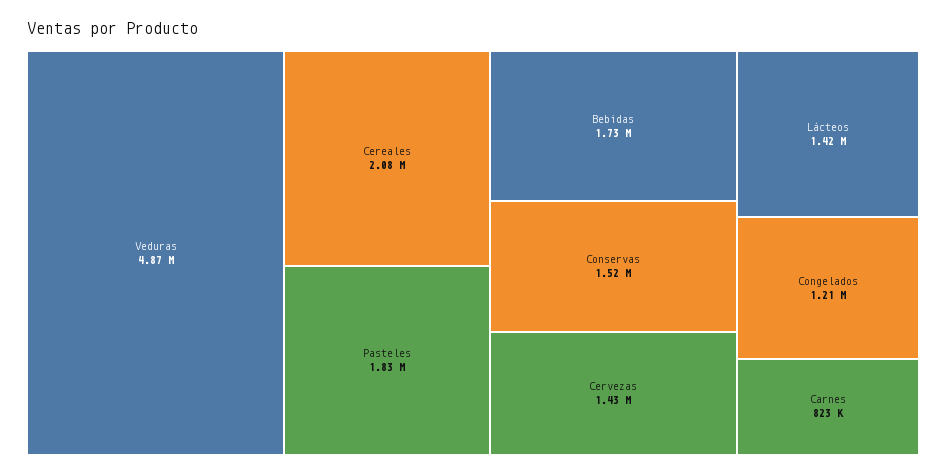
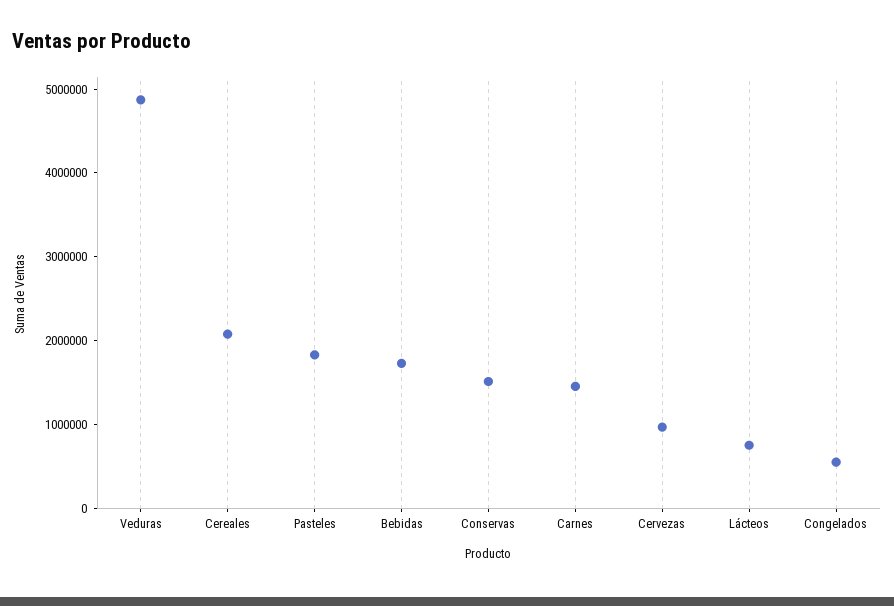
  {
    "Veduras": 4870000,
    "Cereales": 2080000,
    "Pasteles": 1830000,
    "Bebidas": 1730000,
    "Conservas": 1520000,
-   "Cervezas": 1430000,
+   "Cervezas": 1000000,
-   "Lácteos": 1420000,
+   "Lácteos": 800000,
-   "Congelados": 1210000,
+   "Congelados": 600000,
-   "Carnes": 823000
+   "Carnes": 1400000
  }

